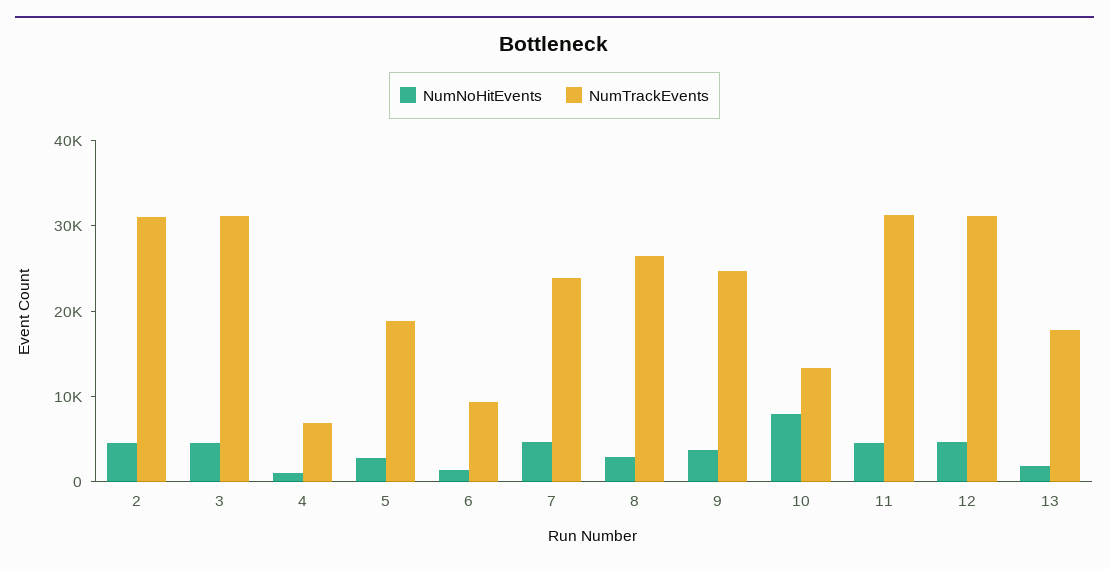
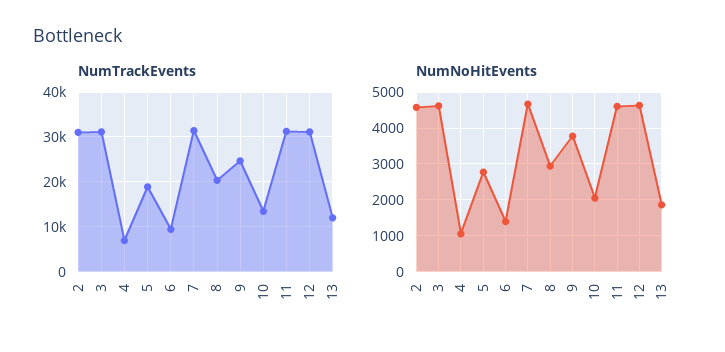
  {
    "NumNoHitEvents": {
      "2": 4600,
      "3": 4600,
      "4": 1000,
      "5": 2800,
      "6": 1400,
      "7": 4600,
      "8": 3000,
      "9": 3800,
-     "10": 8000,
+     "10": 2000,
      "11": 4600,
      "12": 4600,
      "13": 1800
    },
    "NumTrackEvents": {
      "2": 32000,
      "3": 32000,
      "4": 6000,
      "5": 18000,
      "6": 10000,
-     "7": 24000,
+     "7": 32000,
-     "8": 26000,
+     "8": 20000,
      "9": 24000,
      "10": 14000,
      "11": 32000,
      "12": 32000,
-     "13": 18000
+     "13": 12000
    }
  }

